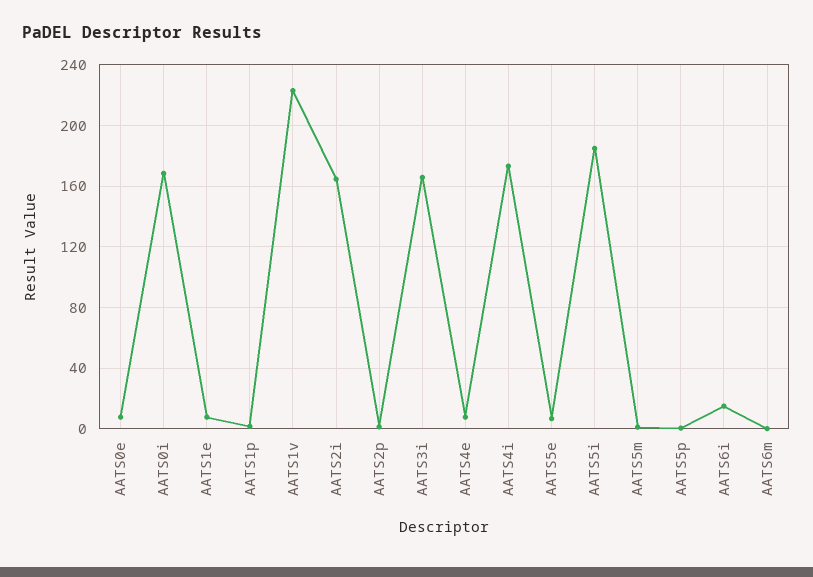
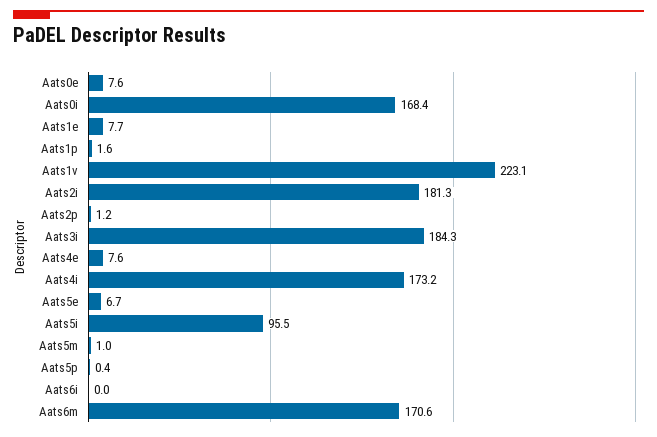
  {
    "AATS0e": 7.6,
    "AATS0i": 168.4,
    "AATS1e": 7.7,
    "AATS1p": 1.6,
    "AATS1v": 223.1,
-   "AATS2i": 165,
+   "AATS2i": 181.3,
    "AATS2p": 1.2,
-   "AATS3i": 165,
+   "AATS3i": 184.3,
    "AATS4e": 7.6,
    "AATS4i": 173.2,
    "AATS5e": 6.7,
-   "AATS5i": 185,
+   "AATS5i": 95.5,
    "AATS5m": 1,
    "AATS5p": 0.4,
-   "AATS6i": 15,
+   "AATS6i": 0,
-   "AATS6m": 0
+   "AATS6m": 170.6
  }

